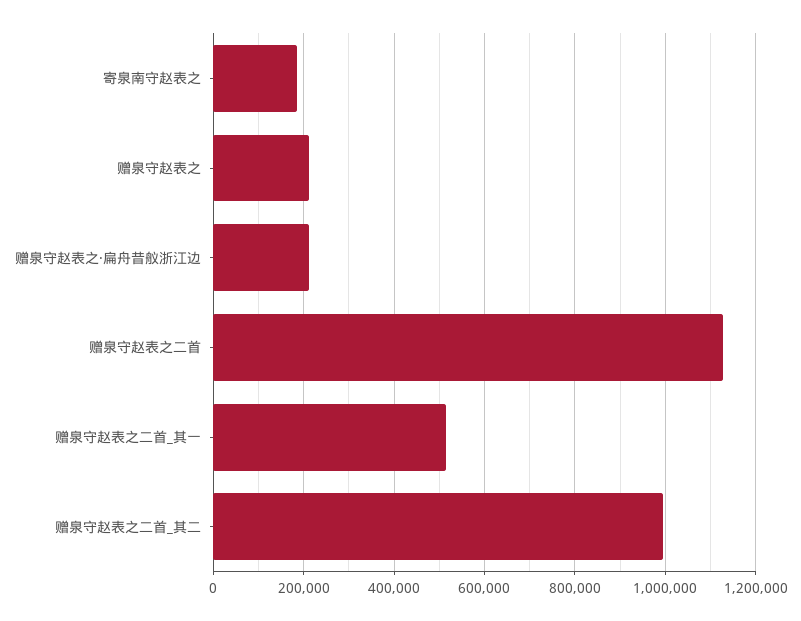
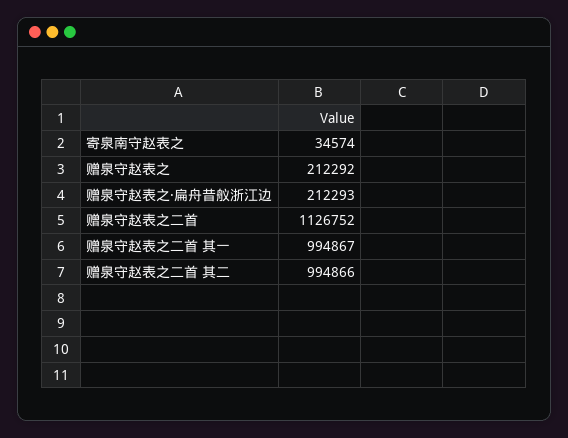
  {
-   "寄泉南守赵表之": 180000,
+   "寄泉南守赵表之": 34574,
    "赠泉守赵表之": 212292,
    "赠泉守赵表之·扁舟昔舣浙江边": 212293,
    "赠泉守赵表之二首": 1126752,
-   "赠泉守赵表之二首_其一": 520000,
+   "赠泉守赵表之二首_其一": 994867,
    "赠泉守赵表之二首_其二": 994866
  }

